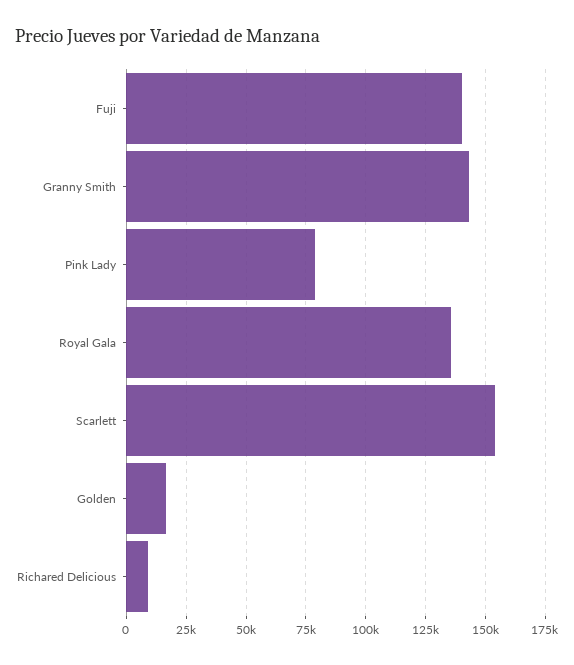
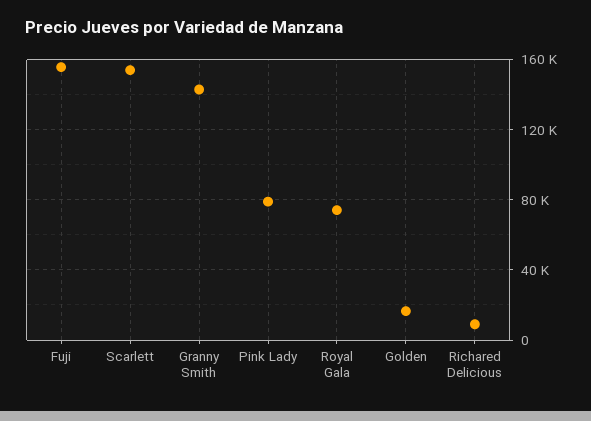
  {
-   "Fuji": 140000,
+   "Fuji": 155000,
    "Granny Smith": 145000,
    "Pink Lady": 80000,
-   "Royal Gala": 135000,
+   "Royal Gala": 75000,
    "Scarlett": 155000,
    "Golden": 15000,
    "Richared Delicious": 10000
  }

